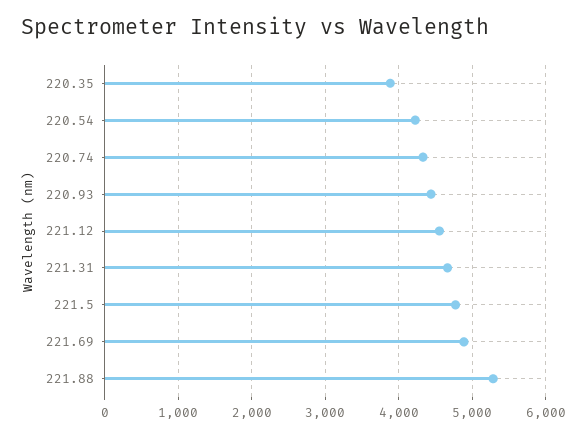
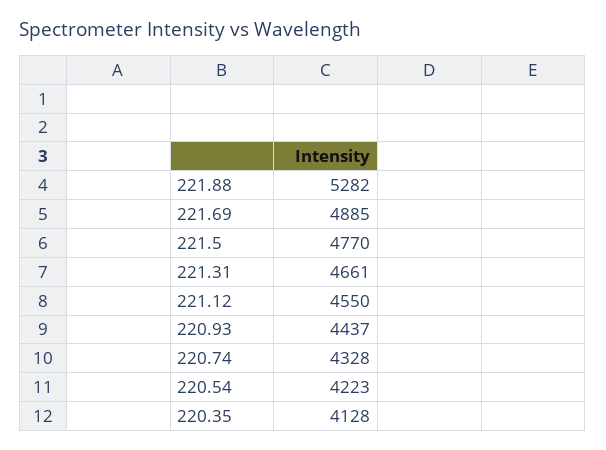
  {
-   "220.35": 3900,
+   "220.35": 4128,
    "220.54": 4223,
    "220.74": 4328,
    "220.93": 4437,
    "221.12": 4550,
    "221.31": 4661,
    "221.5": 4770,
    "221.69": 4885,
    "221.88": 5282
  }

